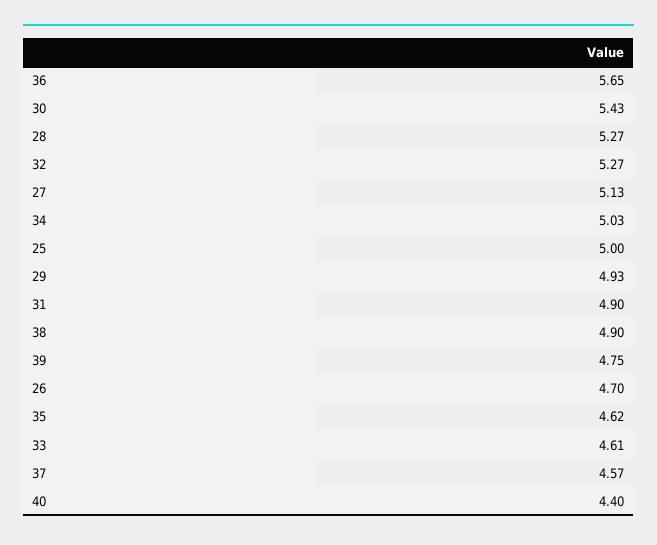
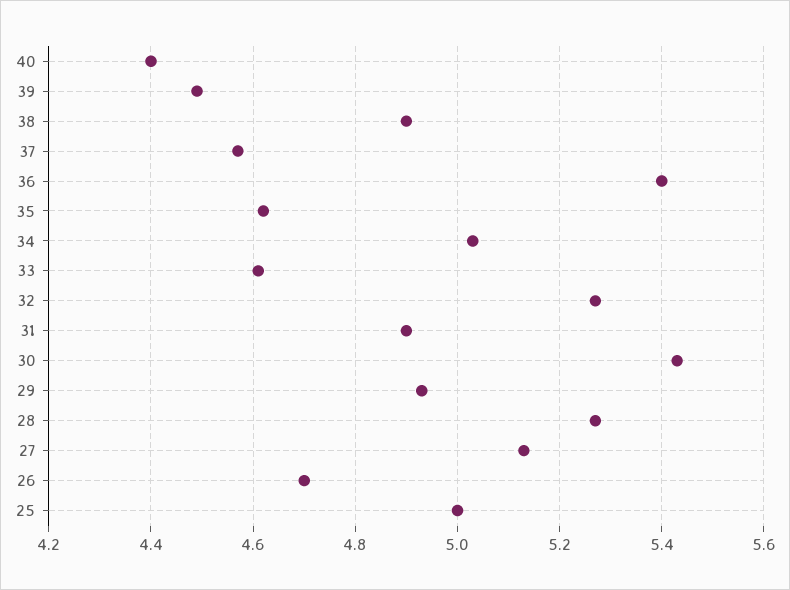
  {
-   "36": 5.65,
+   "36": 5.4,
    "30": 5.43,
    "28": 5.27,
    "32": 5.27,
    "27": 5.13,
    "34": 5.03,
    "25": 5,
    "29": 4.93,
    "31": 4.9,
    "38": 4.9,
-   "39": 4.75,
+   "39": 4.5,
    "26": 4.7,
    "35": 4.62,
    "33": 4.61,
    "37": 4.57,
    "40": 4.4
  }

